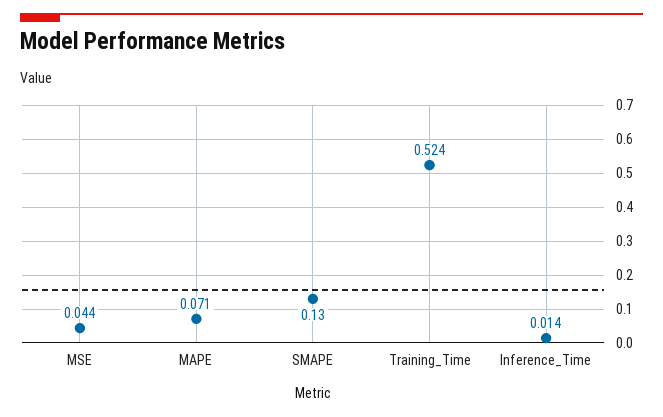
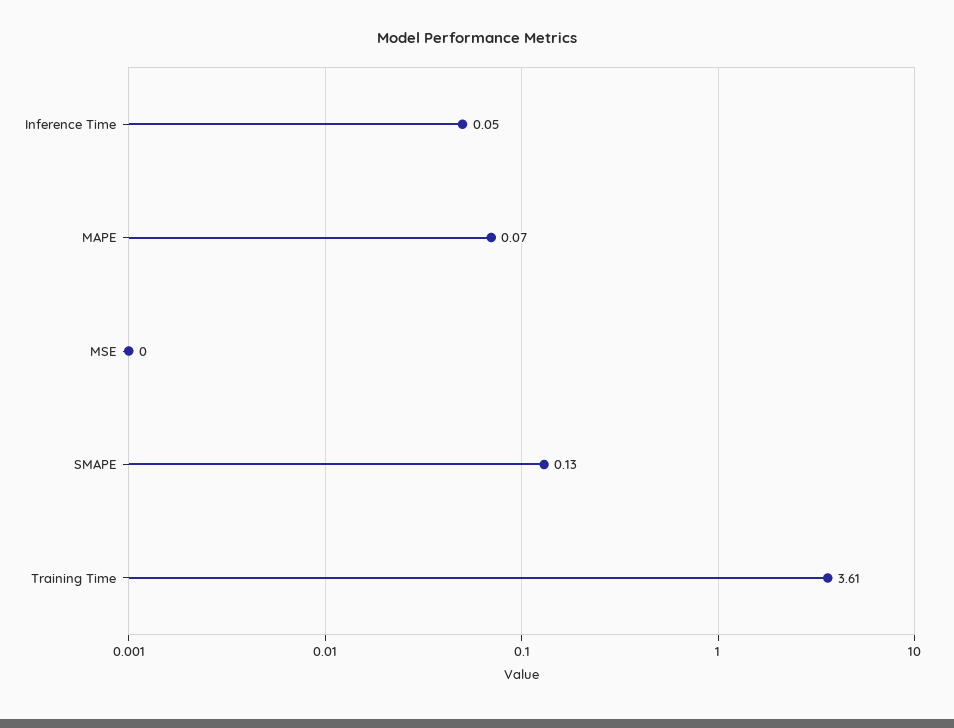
  {
-   "MSE": 0.044,
+   "MSE": 0,
    "MAPE": 0.071,
    "SMAPE": 0.13,
-   "Training_Time": 0.524,
+   "Training_Time": 3.61,
-   "Inference_Time": 0.014
+   "Inference_Time": 0.05
  }

